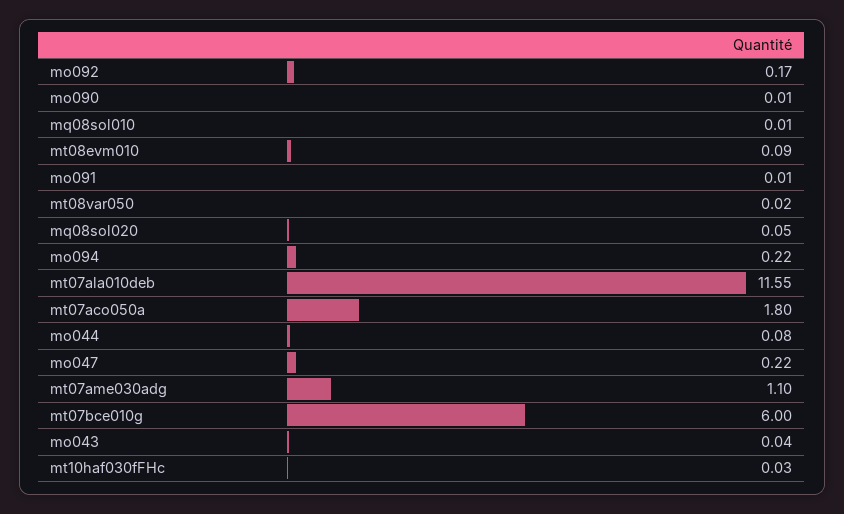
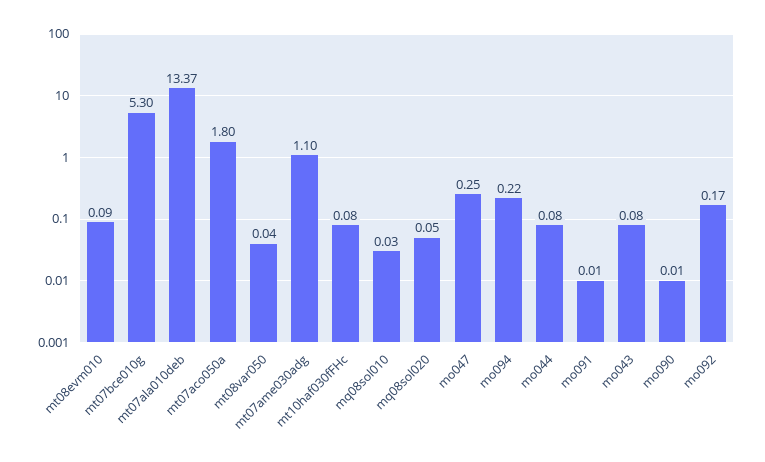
  {
    "mo092": 0.17,
    "mo090": 0.01,
-   "mq08sol010": 0.01,
+   "mq08sol010": 0.03,
    "mt08evm010": 0.09,
    "mo091": 0.01,
-   "mt08var050": 0.02,
+   "mt08var050": 0.04,
    "mq08sol020": 0.05,
    "mo094": 0.22,
-   "mt07ala010deb": 11.55,
+   "mt07ala010deb": 13.37,
    "mt07aco050a": 1.8,
    "mo044": 0.08,
-   "mo047": 0.22,
+   "mo047": 0.25,
    "mt07ame030adg": 1.1,
-   "mt07bce010g": 6,
+   "mt07bce010g": 5.3,
-   "mo043": 0.04,
+   "mo043": 0.08,
-   "mt10haf030fFHc": 0.03
+   "mt10haf030fFHc": 0.08
  }

